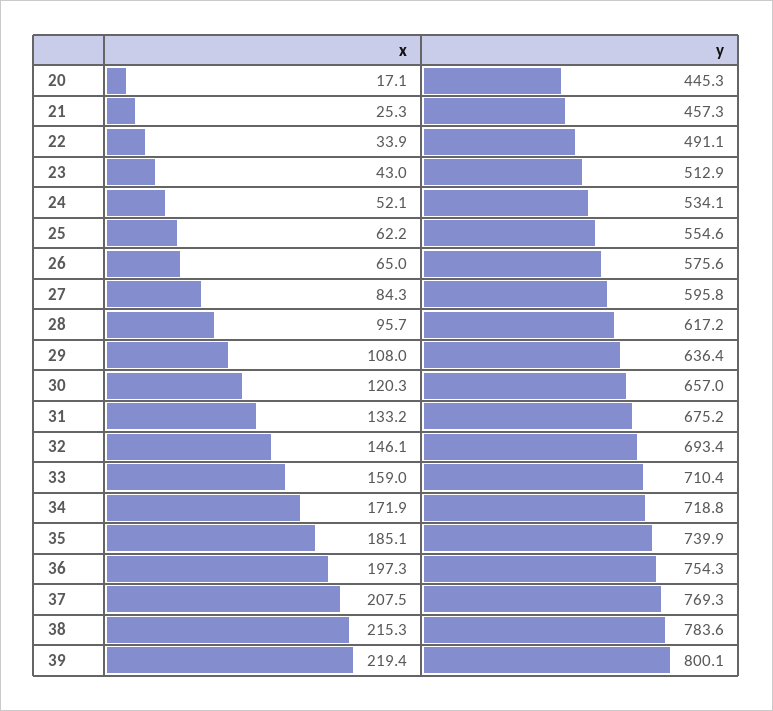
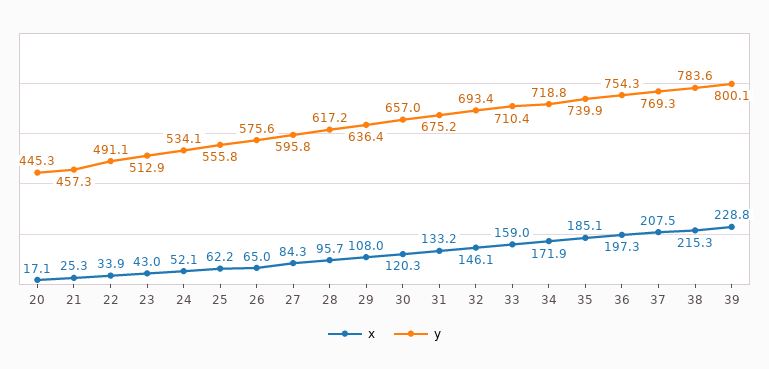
  {
    "x": {
      "20": 17.1,
      "21": 25.3,
      "22": 33.9,
      "23": 43,
      "24": 52.1,
      "25": 62.2,
      "26": 65,
      "27": 84.3,
      "28": 95.7,
      "29": 108,
      "30": 120.3,
      "31": 133.2,
      "32": 146.1,
      "33": 159,
      "34": 171.9,
      "35": 185.1,
      "36": 197.3,
      "37": 207.5,
      "38": 215.3,
-     "39": 219.4
+     "39": 228.8
    },
    "y": {
      "20": 445.3,
      "21": 457.3,
      "22": 491.1,
      "23": 512.9,
      "24": 534.1,
-     "25": 554.6,
+     "25": 555.8,
      "26": 575.6,
      "27": 595.8,
      "28": 617.2,
      "29": 636.4,
      "30": 657,
      "31": 675.2,
      "32": 693.4,
      "33": 710.4,
      "34": 718.8,
      "35": 739.9,
      "36": 754.3,
      "37": 769.3,
      "38": 783.6,
      "39": 800.1
    }
  }

